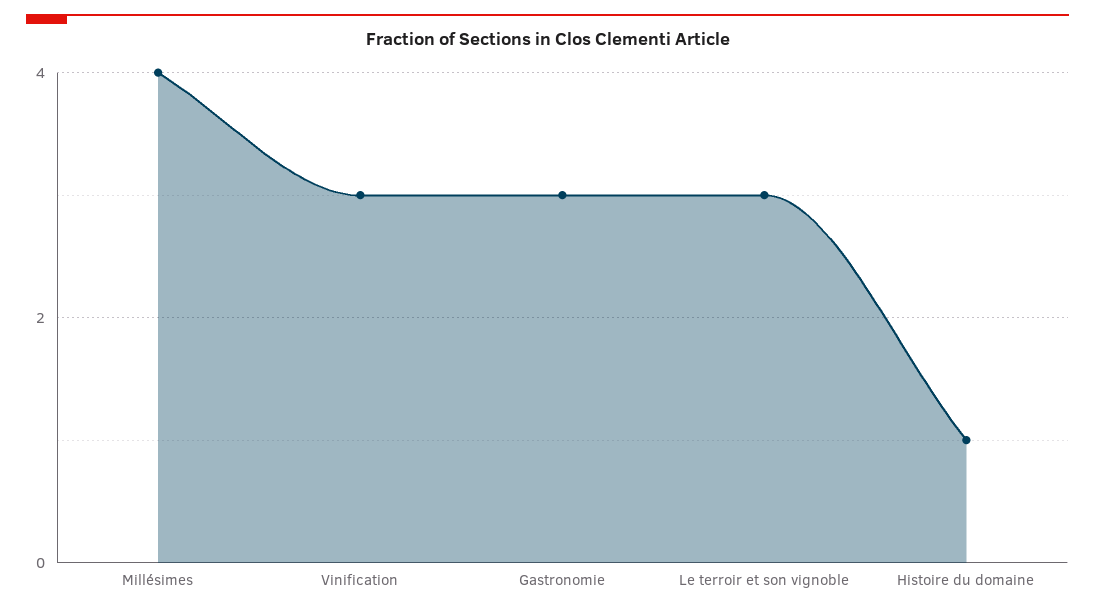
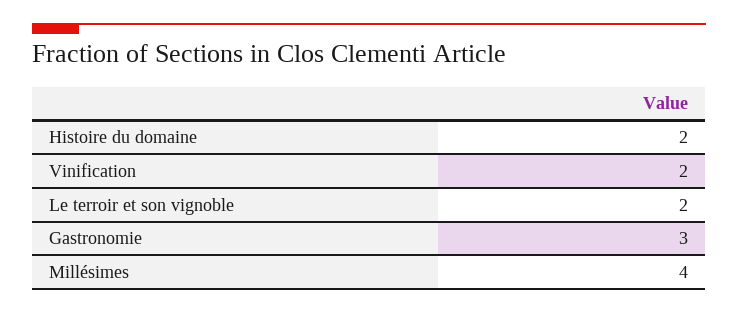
  {
    "Millésimes": 4,
-   "Vinification": 3,
+   "Vinification": 2,
    "Gastronomie": 3,
-   "Le terroir et son vignoble": 3,
+   "Le terroir et son vignoble": 2,
-   "Histoire du domaine": 1
+   "Histoire du domaine": 2
  }

